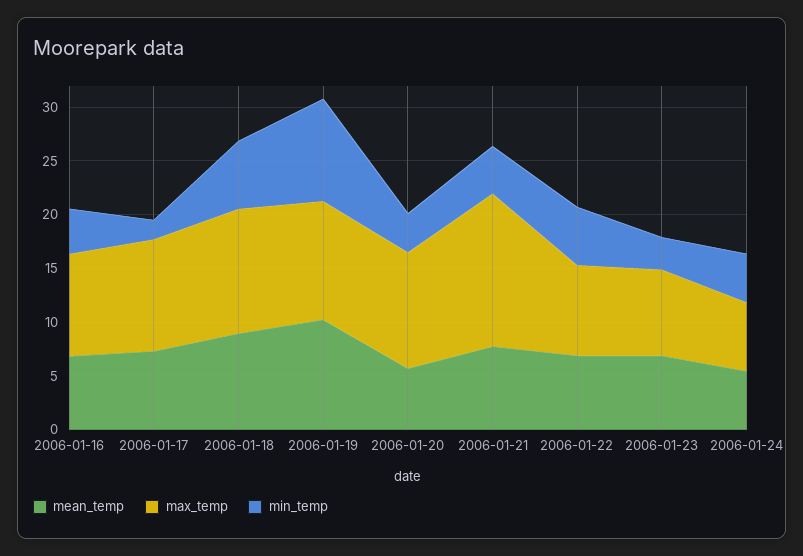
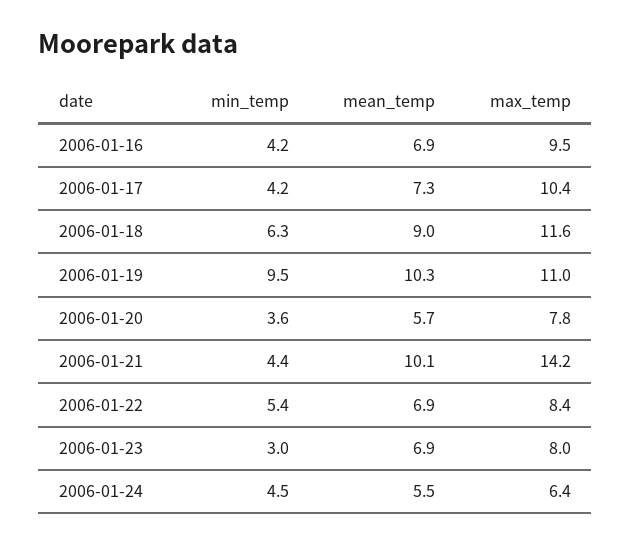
  {
    "mean_temp": {
      "2006-01-16": 6.9,
      "2006-01-17": 7.3,
      "2006-01-18": 9,
      "2006-01-19": 10.3,
      "2006-01-20": 5.7,
-     "2006-01-21": 8,
+     "2006-01-21": 10.1,
      "2006-01-22": 6.9,
      "2006-01-23": 6.9,
      "2006-01-24": 5.5
    },
    "max_temp": {
      "2006-01-16": 9.5,
      "2006-01-17": 10.4,
      "2006-01-18": 11.6,
      "2006-01-19": 11,
-     "2006-01-20": 11,
+     "2006-01-20": 7.8,
      "2006-01-21": 14.2,
      "2006-01-22": 8.4,
      "2006-01-23": 8,
      "2006-01-24": 6.4
    },
    "min_temp": {
      "2006-01-16": 4.2,
-     "2006-01-17": 2,
+     "2006-01-17": 4.2,
      "2006-01-18": 6.3,
      "2006-01-19": 9.5,
      "2006-01-20": 3.6,
      "2006-01-21": 4.4,
      "2006-01-22": 5.4,
      "2006-01-23": 3,
      "2006-01-24": 4.5
    }
  }

